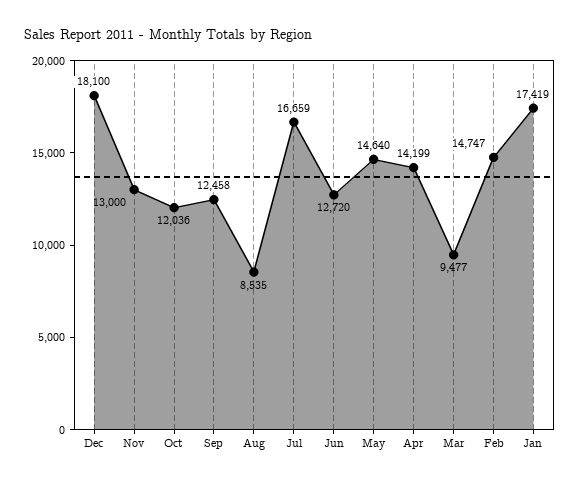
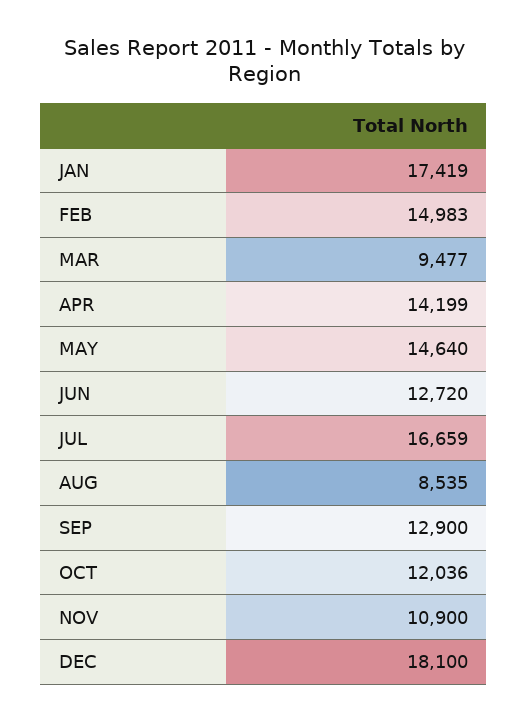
  {
    "Dec": 18100,
-   "Nov": 13000,
+   "Nov": 10900,
    "Oct": 12036,
-   "Sep": 12458,
+   "Sep": 12900,
    "Aug": 8535,
    "Jul": 16659,
    "Jun": 12720,
    "May": 14640,
    "Apr": 14199,
    "Mar": 9477,
-   "Feb": 14747,
+   "Feb": 14983,
    "Jan": 17419
  }

